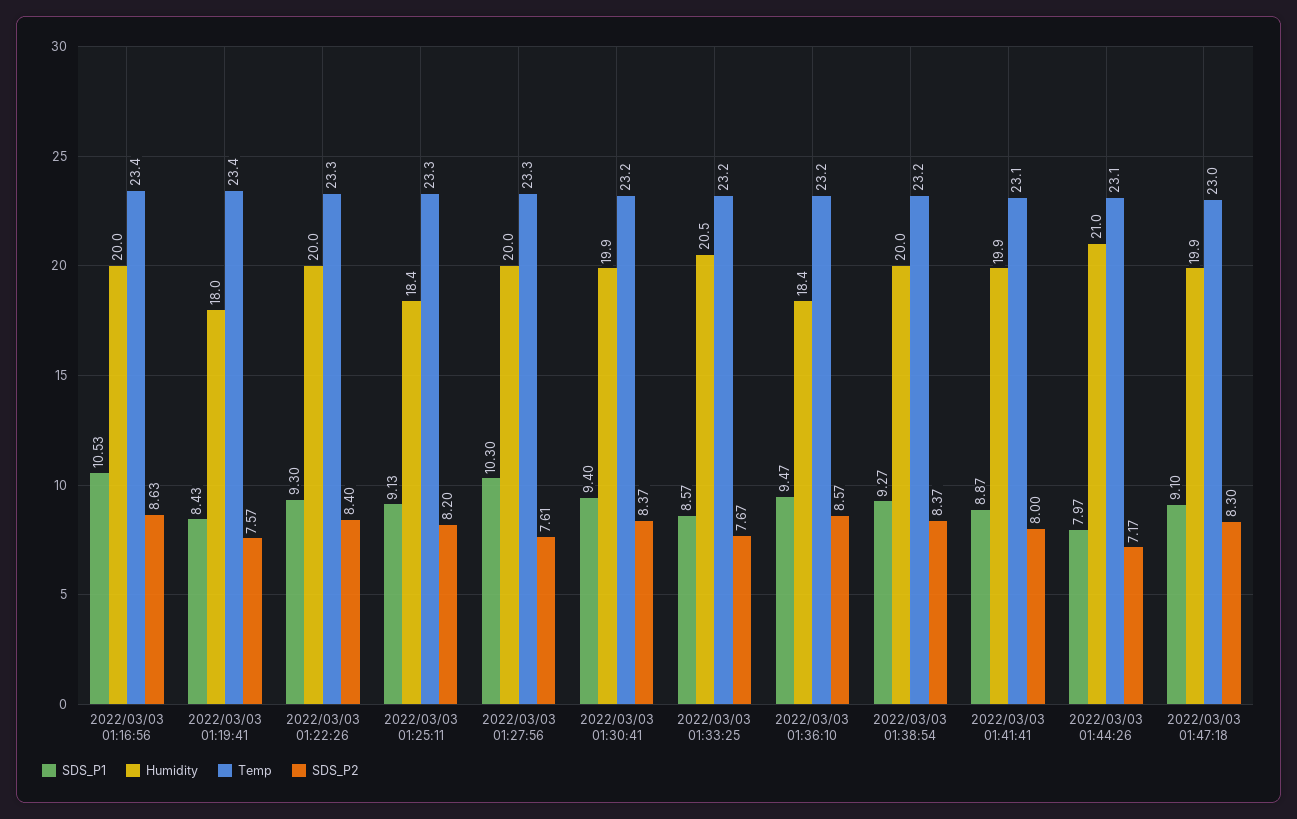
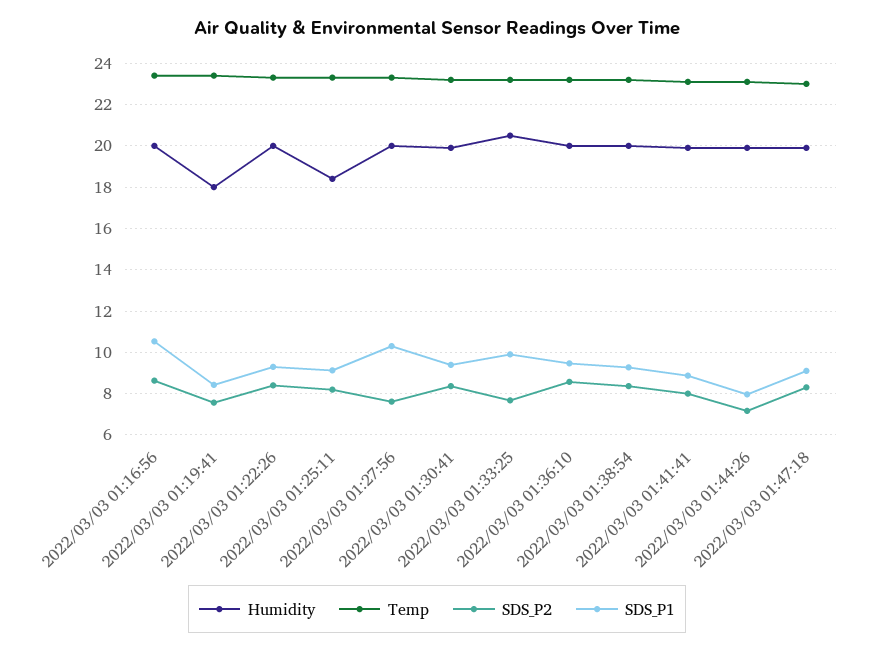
  {
    "SDS_P1": {
      "2022/03/03 01:16:56": 10.53,
      "2022/03/03 01:19:41": 8.43,
      "2022/03/03 01:22:26": 9.3,
      "2022/03/03 01:25:11": 9.13,
      "2022/03/03 01:27:56": 10.3,
      "2022/03/03 01:30:41": 9.4,
-     "2022/03/03 01:33:25": 8.57,
+     "2022/03/03 01:33:25": 10,
      "2022/03/03 01:36:10": 9.47,
      "2022/03/03 01:38:54": 9.27,
      "2022/03/03 01:41:41": 8.87,
      "2022/03/03 01:44:26": 7.97,
      "2022/03/03 01:47:18": 9.1
    },
    "Humidity": {
      "2022/03/03 01:16:56": 20,
      "2022/03/03 01:19:41": 18,
      "2022/03/03 01:22:26": 20,
      "2022/03/03 01:25:11": 18.4,
      "2022/03/03 01:27:56": 20,
      "2022/03/03 01:30:41": 19.9,
      "2022/03/03 01:33:25": 20.5,
-     "2022/03/03 01:36:10": 18.4,
+     "2022/03/03 01:36:10": 20,
      "2022/03/03 01:38:54": 20,
      "2022/03/03 01:41:41": 19.9,
-     "2022/03/03 01:44:26": 21,
+     "2022/03/03 01:44:26": 20,
      "2022/03/03 01:47:18": 19.9
    },
    "Temp": {
      "2022/03/03 01:16:56": 23.4,
      "2022/03/03 01:19:41": 23.4,
      "2022/03/03 01:22:26": 23.3,
      "2022/03/03 01:25:11": 23.3,
      "2022/03/03 01:27:56": 23.3,
      "2022/03/03 01:30:41": 23.2,
      "2022/03/03 01:33:25": 23.2,
      "2022/03/03 01:36:10": 23.2,
      "2022/03/03 01:38:54": 23.2,
      "2022/03/03 01:41:41": 23.1,
      "2022/03/03 01:44:26": 23.1,
      "2022/03/03 01:47:18": 23
    },
    "SDS_P2": {
      "2022/03/03 01:16:56": 8.63,
      "2022/03/03 01:19:41": 7.57,
      "2022/03/03 01:22:26": 8.4,
      "2022/03/03 01:25:11": 8.2,
      "2022/03/03 01:27:56": 7.61,
      "2022/03/03 01:30:41": 8.37,
      "2022/03/03 01:33:25": 7.67,
      "2022/03/03 01:36:10": 8.57,
      "2022/03/03 01:38:54": 8.37,
      "2022/03/03 01:41:41": 8,
      "2022/03/03 01:44:26": 7.17,
      "2022/03/03 01:47:18": 8.3
    }
  }

